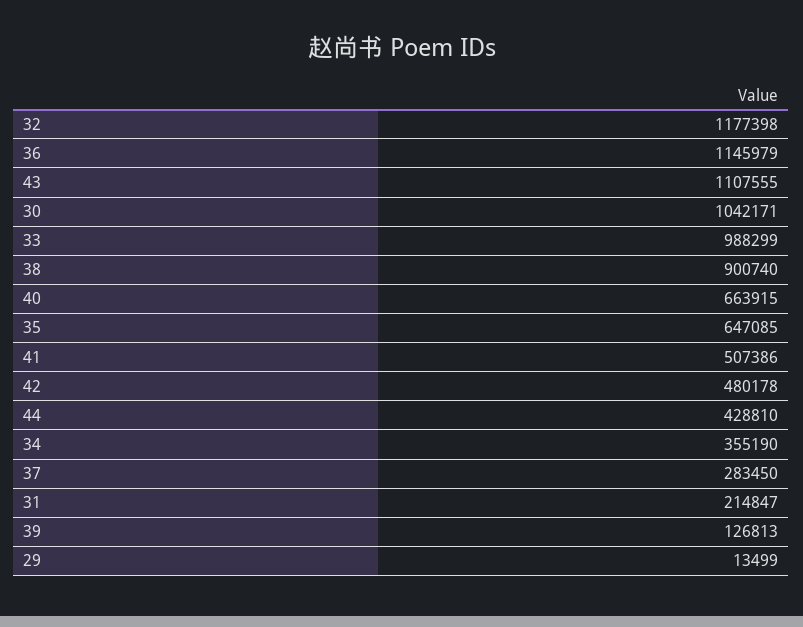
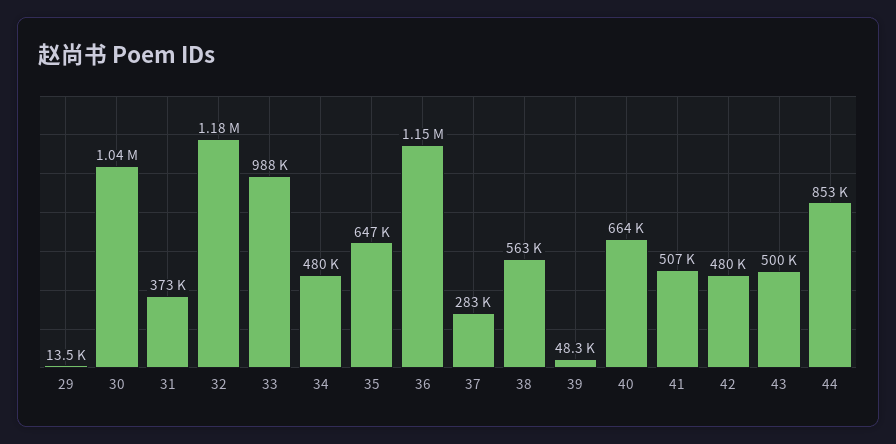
  {
    "32": 1177398,
    "36": 1145979,
-   "43": 1107555,
+   "43": 500000,
    "30": 1042171,
    "33": 988299,
-   "38": 900740,
+   "38": 563000,
    "40": 663915,
    "35": 647085,
    "41": 507386,
    "42": 480178,
-   "44": 428810,
+   "44": 853000,
-   "34": 355190,
+   "34": 480000,
    "37": 283450,
-   "31": 214847,
+   "31": 373000,
-   "39": 126813,
+   "39": 48300,
    "29": 13499
  }

